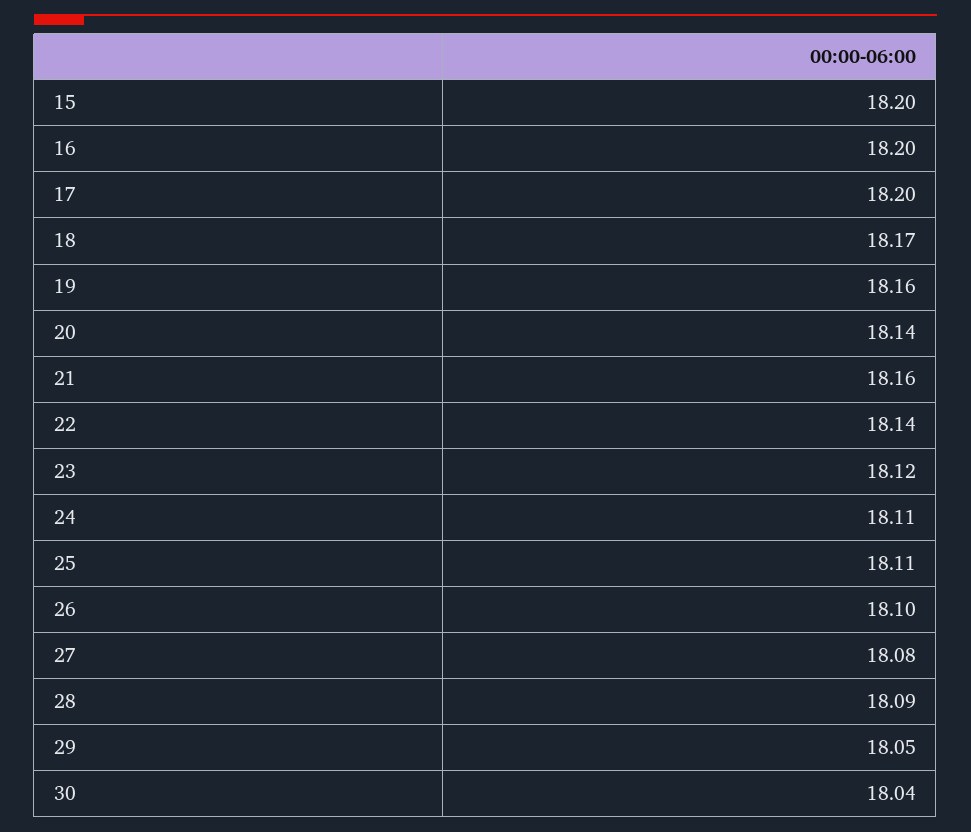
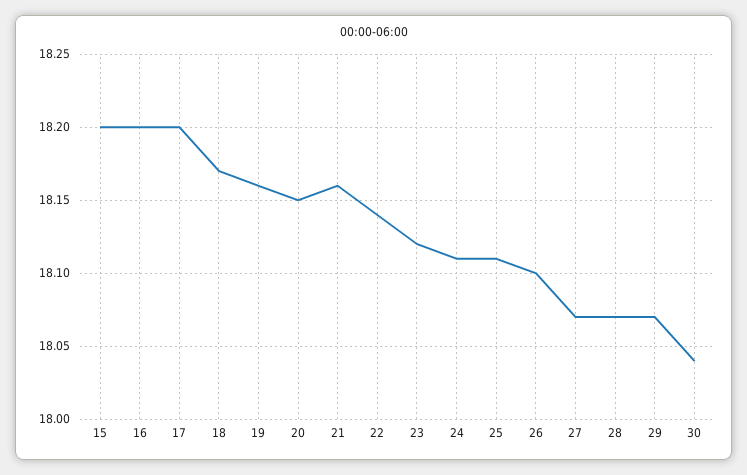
  {
    "15": 18.2,
    "16": 18.2,
    "17": 18.2,
    "18": 18.17,
    "19": 18.16,
-   "20": 18.14,
+   "20": 18.15,
    "21": 18.16,
    "22": 18.14,
    "23": 18.12,
    "24": 18.11,
    "25": 18.11,
    "26": 18.1,
-   "27": 18.08,
+   "27": 18.07,
-   "28": 18.09,
+   "28": 18.07,
-   "29": 18.05,
+   "29": 18.07,
    "30": 18.04
  }

